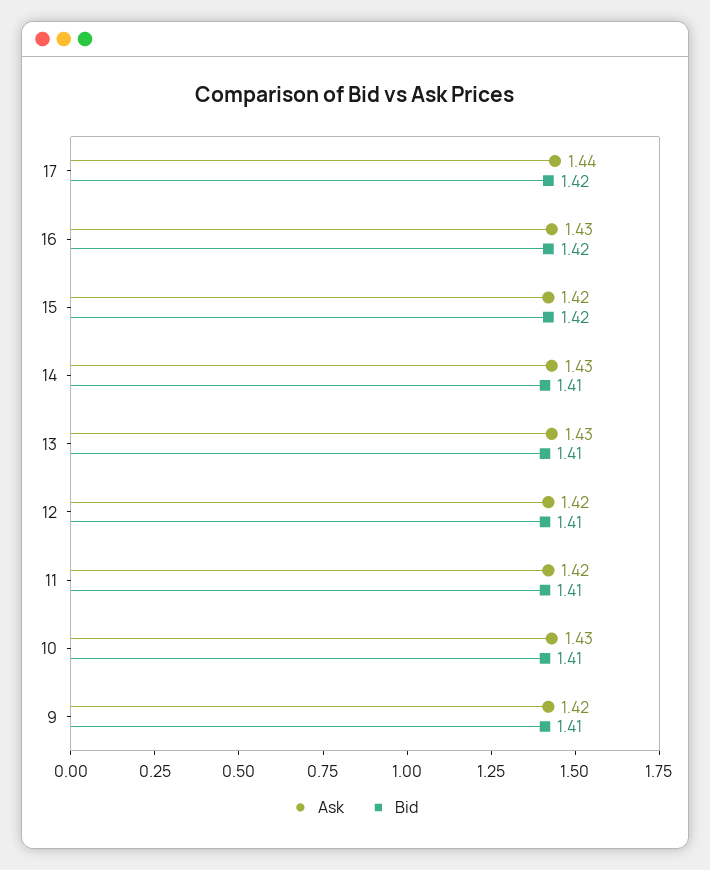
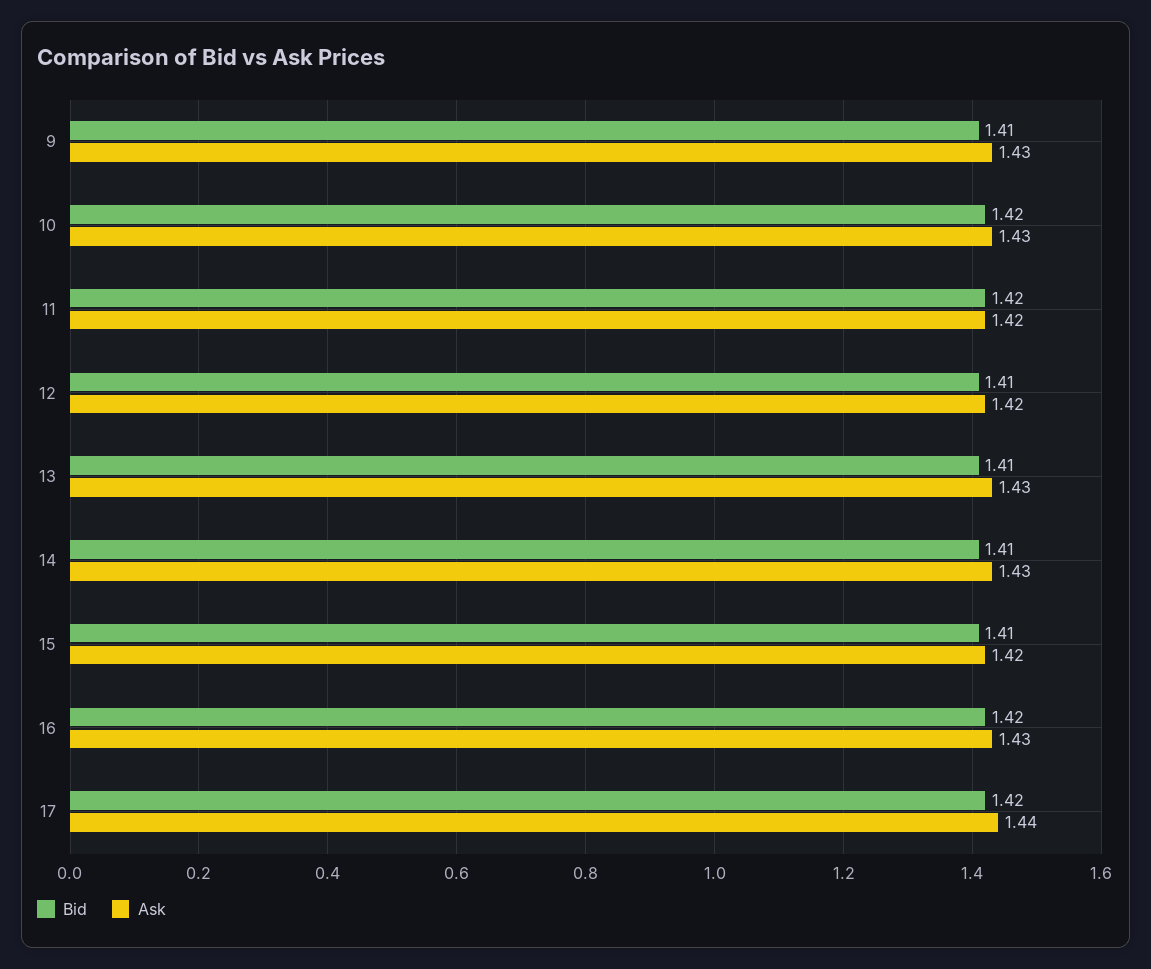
  {
    "Ask": {
      "17": 1.44,
      "16": 1.43,
      "15": 1.42,
      "14": 1.43,
      "13": 1.43,
      "12": 1.42,
      "11": 1.42,
      "10": 1.43,
-     "9": 1.42
+     "9": 1.43
    },
    "Bid": {
      "17": 1.42,
      "16": 1.42,
-     "15": 1.42,
+     "15": 1.41,
      "14": 1.41,
      "13": 1.41,
      "12": 1.41,
-     "11": 1.41,
+     "11": 1.42,
-     "10": 1.41,
+     "10": 1.42,
      "9": 1.41
    }
  }

